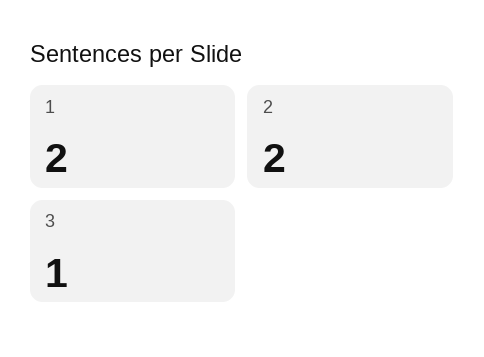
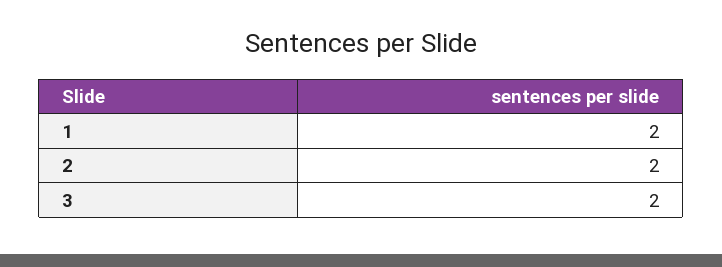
  {
    "1": 2,
    "2": 2,
-   "3": 1
+   "3": 2
  }

